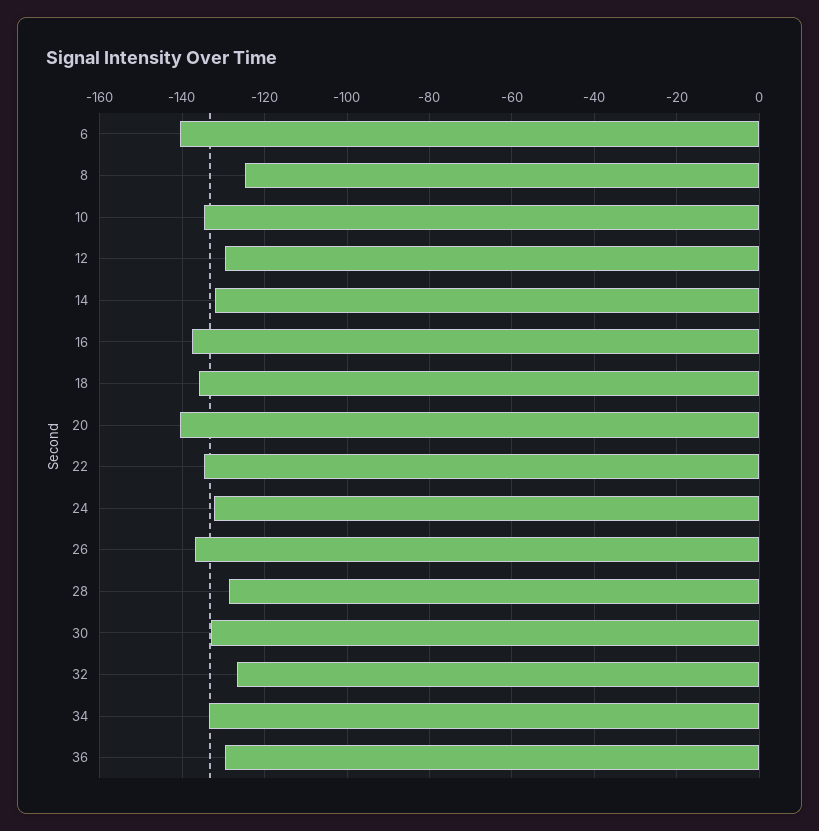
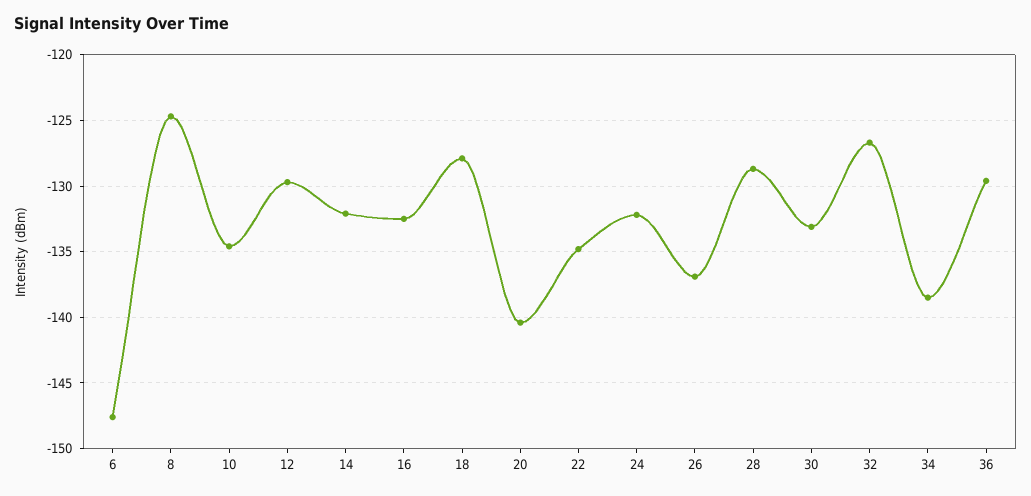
  {
-   "6": -140,
+   "6": -147.5,
    "8": -124.5,
    "10": -134.5,
    "12": -129.5,
    "14": -132,
-   "16": -138,
+   "16": -132.5,
-   "18": -136,
+   "18": -128,
    "20": -140.5,
    "22": -135,
    "24": -132,
    "26": -137,
    "28": -128.5,
    "30": -133,
    "32": -126.5,
-   "34": -134,
+   "34": -138.5,
    "36": -129.5
  }

